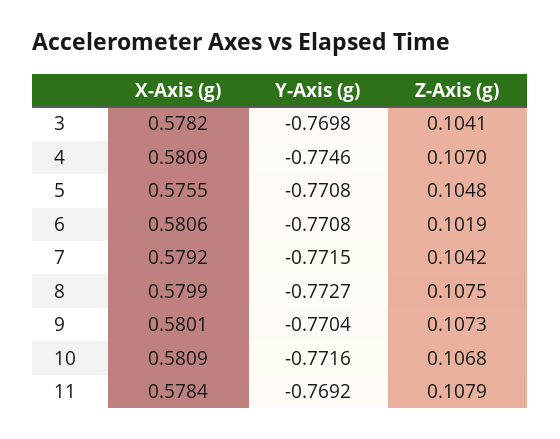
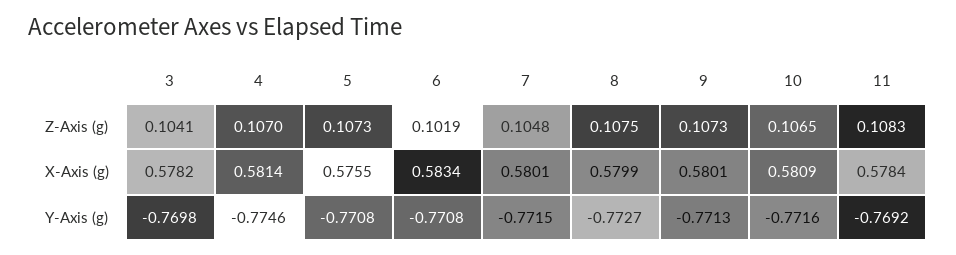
  {
    "X-Axis (g)": {
      "3": 0.5782,
-     "4": 0.5809,
+     "4": 0.5814,
      "5": 0.5755,
-     "6": 0.5806,
+     "6": 0.5834,
-     "7": 0.5792,
+     "7": 0.5801,
      "8": 0.5799,
      "9": 0.5801,
      "10": 0.5809,
      "11": 0.5784
    },
    "Y-Axis (g)": {
      "3": -0.7698,
      "4": -0.7746,
      "5": -0.7708,
      "6": -0.7708,
      "7": -0.7715,
      "8": -0.7727,
-     "9": -0.7704,
+     "9": -0.7713,
      "10": -0.7716,
      "11": -0.7692
    },
    "Z-Axis (g)": {
      "3": 0.1041,
      "4": 0.107,
-     "5": 0.1048,
+     "5": 0.1073,
      "6": 0.1019,
-     "7": 0.1042,
+     "7": 0.1048,
      "8": 0.1075,
      "9": 0.1073,
-     "10": 0.1068,
+     "10": 0.1065,
-     "11": 0.1079
+     "11": 0.1083
    }
  }

